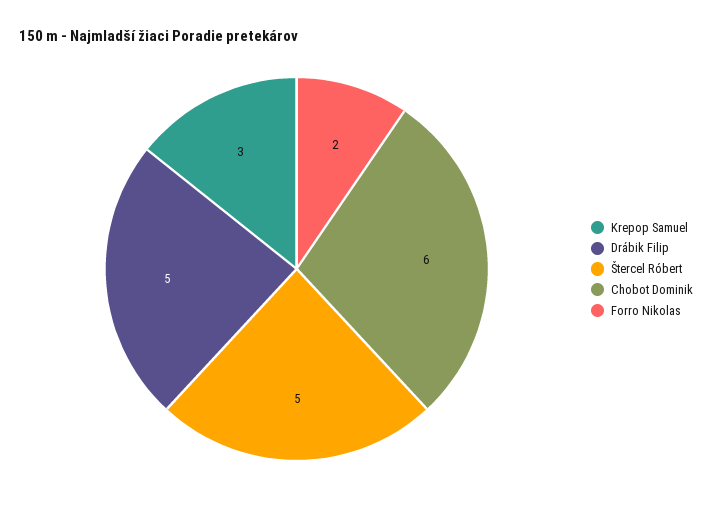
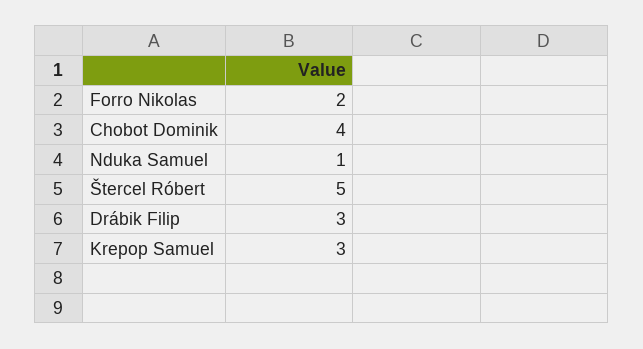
  {
    "Krepop Samuel": 3,
-   "Drábik Filip": 5,
+   "Drábik Filip": 3,
    "Štercel Róbert": 5,
-   "Chobot Dominik": 6,
+   "Chobot Dominik": 4,
-   "Forro Nikolas": 2
+   "Forro Nikolas": 2,
+   "Nduka Samuel": 1
  }

